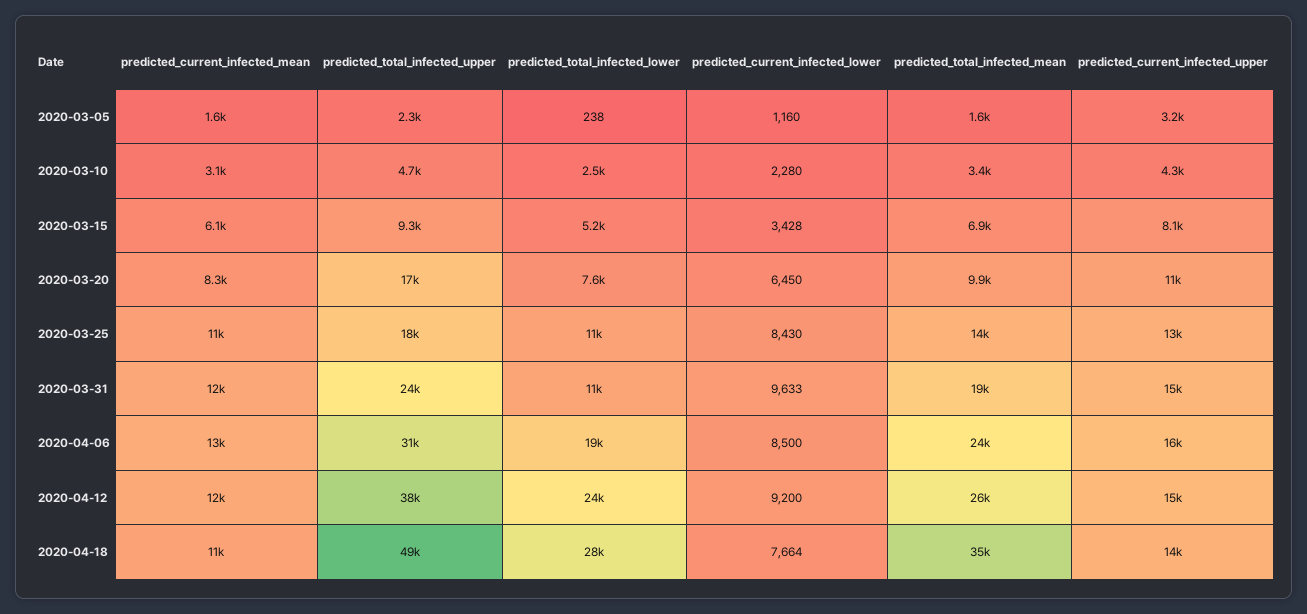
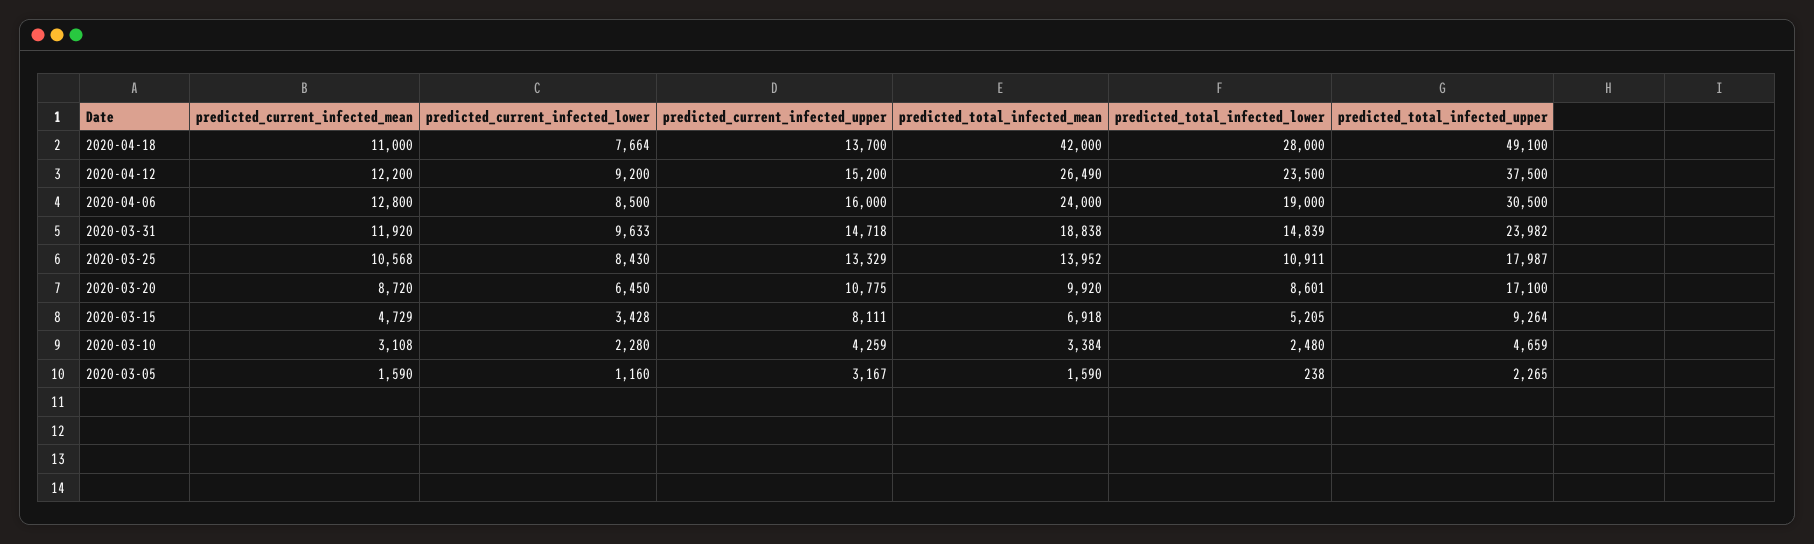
  {
    "predicted_current_infected_mean": {
      "2020-03-05": 1590,
      "2020-03-10": 3108,
-     "2020-03-15": 6100,
+     "2020-03-15": 4729,
-     "2020-03-20": 8300,
+     "2020-03-20": 8720,
      "2020-03-25": 10568,
      "2020-03-31": 11920,
      "2020-04-06": 12800,
      "2020-04-12": 12200,
      "2020-04-18": 11000
    },
    "predicted_total_infected_upper": {
      "2020-03-05": 2265,
      "2020-03-10": 4659,
      "2020-03-15": 9264,
      "2020-03-20": 17100,
      "2020-03-25": 17987,
      "2020-03-31": 23982,
      "2020-04-06": 30500,
      "2020-04-12": 37500,
      "2020-04-18": 49100
    },
    "predicted_total_infected_lower": {
      "2020-03-05": 238,
      "2020-03-10": 2480,
      "2020-03-15": 5205,
-     "2020-03-20": 7600,
+     "2020-03-20": 8601,
      "2020-03-25": 10911,
-     "2020-03-31": 11000,
+     "2020-03-31": 14839,
      "2020-04-06": 19000,
      "2020-04-12": 23500,
      "2020-04-18": 28000
    },
    "predicted_current_infected_lower": {
      "2020-03-05": 1160,
      "2020-03-10": 2280,
      "2020-03-15": 3428,
      "2020-03-20": 6450,
      "2020-03-25": 8430,
      "2020-03-31": 9633,
      "2020-04-06": 8500,
      "2020-04-12": 9200,
      "2020-04-18": 7664
    },
    "predicted_total_infected_mean": {
      "2020-03-05": 1590,
      "2020-03-10": 3384,
      "2020-03-15": 6918,
      "2020-03-20": 9920,
      "2020-03-25": 13952,
      "2020-03-31": 18838,
      "2020-04-06": 24000,
      "2020-04-12": 26490,
-     "2020-04-18": 35000
+     "2020-04-18": 42000
    },
    "predicted_current_infected_upper": {
      "2020-03-05": 3167,
      "2020-03-10": 4259,
      "2020-03-15": 8111,
      "2020-03-20": 10775,
      "2020-03-25": 13329,
      "2020-03-31": 14718,
      "2020-04-06": 16000,
      "2020-04-12": 15200,
      "2020-04-18": 13700
    }
  }

